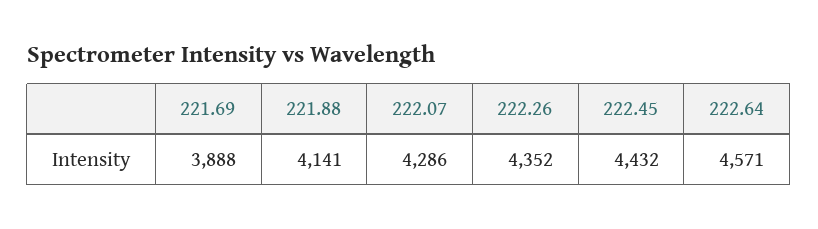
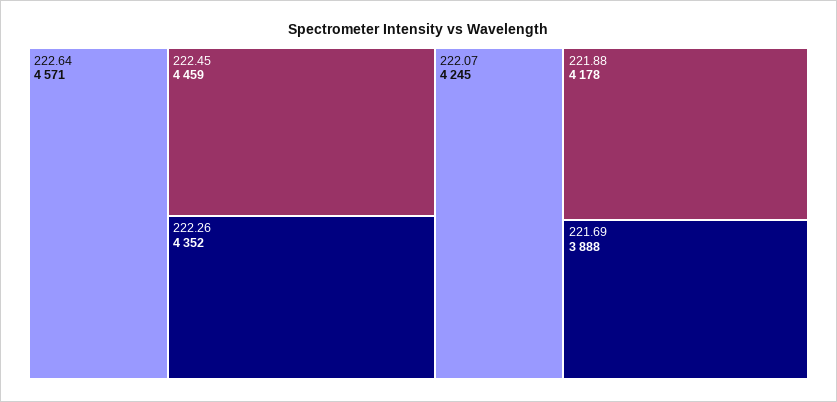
  {
    "221.69": 3888,
-   "221.88": 4141,
+   "221.88": 4178,
-   "222.07": 4286,
+   "222.07": 4245,
    "222.26": 4352,
-   "222.45": 4432,
+   "222.45": 4459,
    "222.64": 4571
  }

